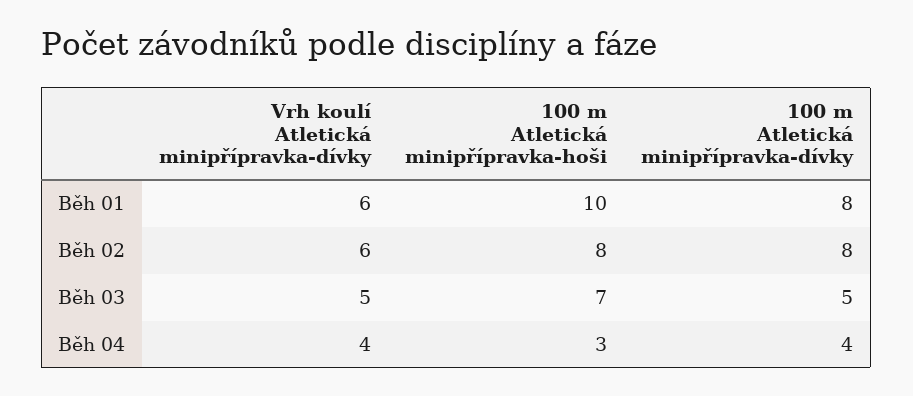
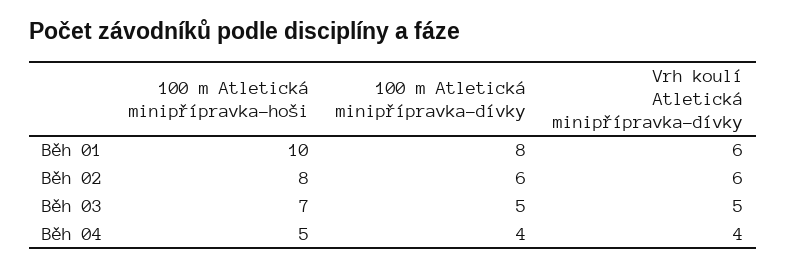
  {
    "Vrh koulí Atletická minipřípravka-dívky": {
      "Běh 01": 6,
      "Běh 02": 6,
      "Běh 03": 5,
      "Běh 04": 4
    },
    "100 m Atletická minipřípravka-hoši": {
      "Běh 01": 10,
      "Běh 02": 8,
      "Běh 03": 7,
-     "Běh 04": 3
+     "Běh 04": 5
    },
    "100 m Atletická minipřípravka-dívky": {
      "Běh 01": 8,
-     "Běh 02": 8,
+     "Běh 02": 6,
      "Běh 03": 5,
      "Běh 04": 4
    }
  }

